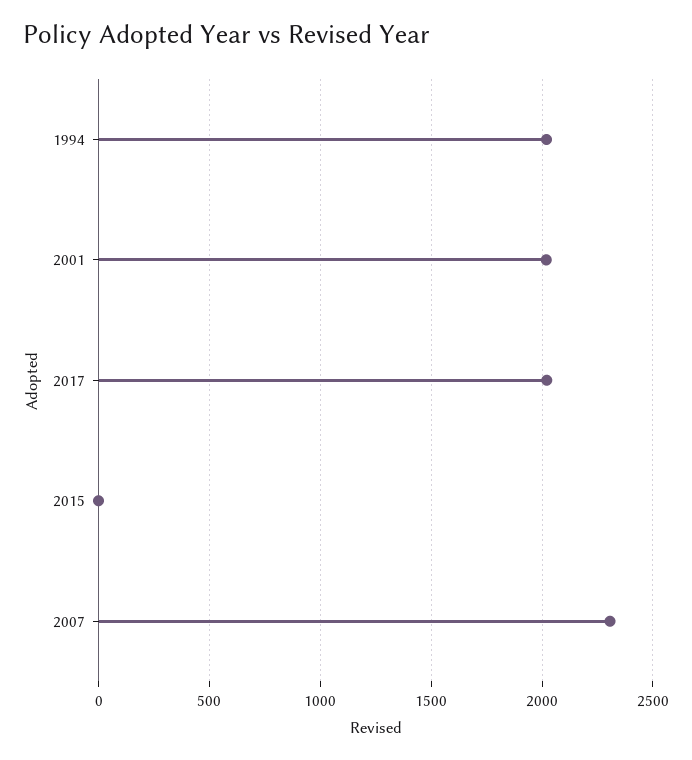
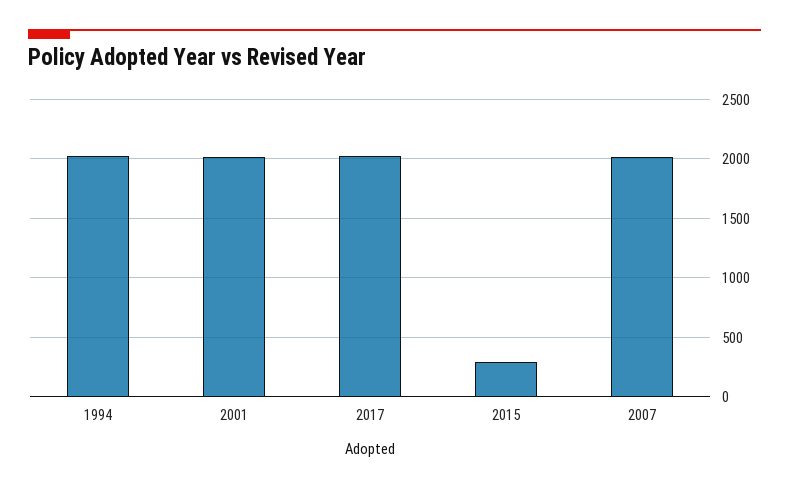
  {
    "1994": 2000,
    "2001": 2000,
    "2017": 2000,
-   "2015": 0,
+   "2015": 300,
-   "2007": 2300
+   "2007": 2000
  }

